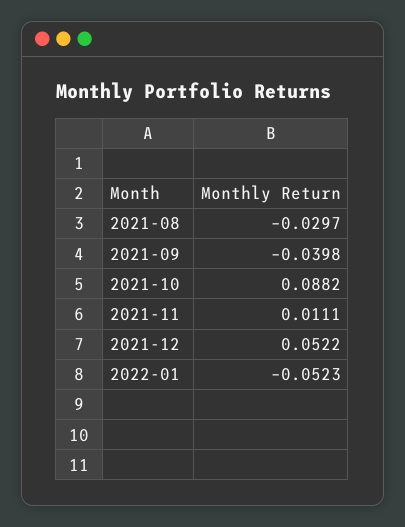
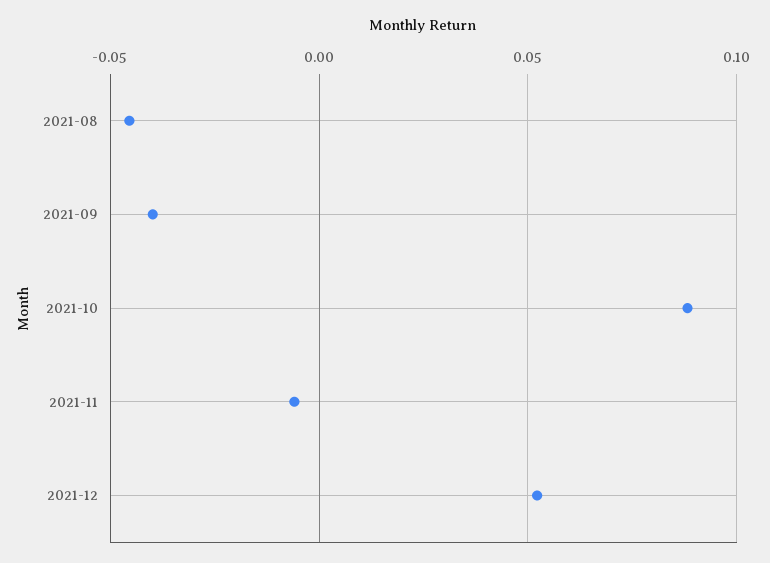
  {
-   "2021-08": -0.0297,
+   "2021-08": -0.045,
    "2021-09": -0.0398,
    "2021-10": 0.0882,
-   "2021-11": 0.0111,
+   "2021-11": -0.005,
-   "2021-12": 0.0522,
+   "2021-12": 0.0522
-   "2022-01": -0.0523
  }

